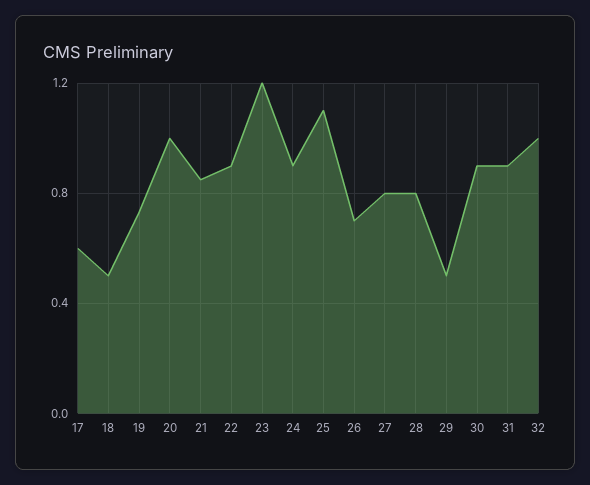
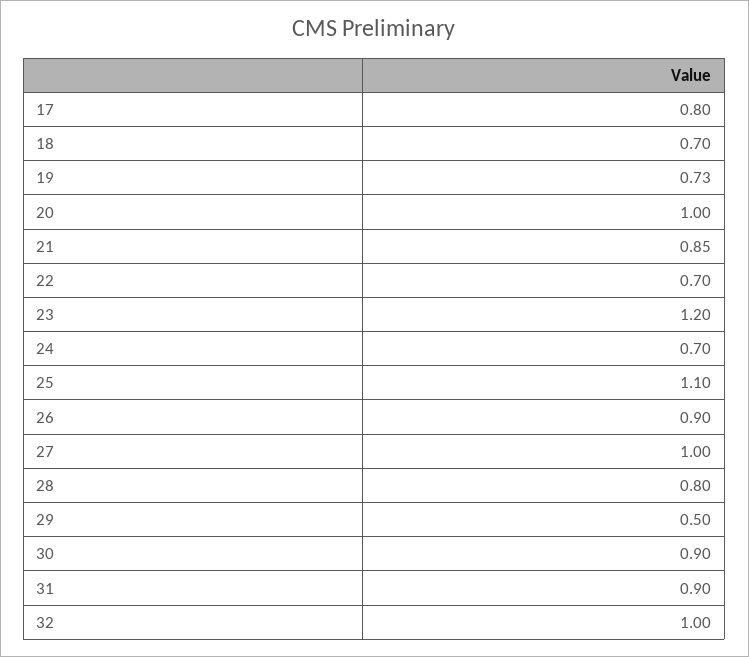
  {
-   "17": 0.6,
+   "17": 0.8,
-   "18": 0.5,
+   "18": 0.7,
    "19": 0.73,
    "20": 1,
    "21": 0.85,
-   "22": 0.9,
+   "22": 0.7,
    "23": 1.2,
-   "24": 0.9,
+   "24": 0.7,
    "25": 1.1,
-   "26": 0.7,
+   "26": 0.9,
-   "27": 0.8,
+   "27": 1,
    "28": 0.8,
    "29": 0.5,
    "30": 0.9,
    "31": 0.9,
    "32": 1
  }

